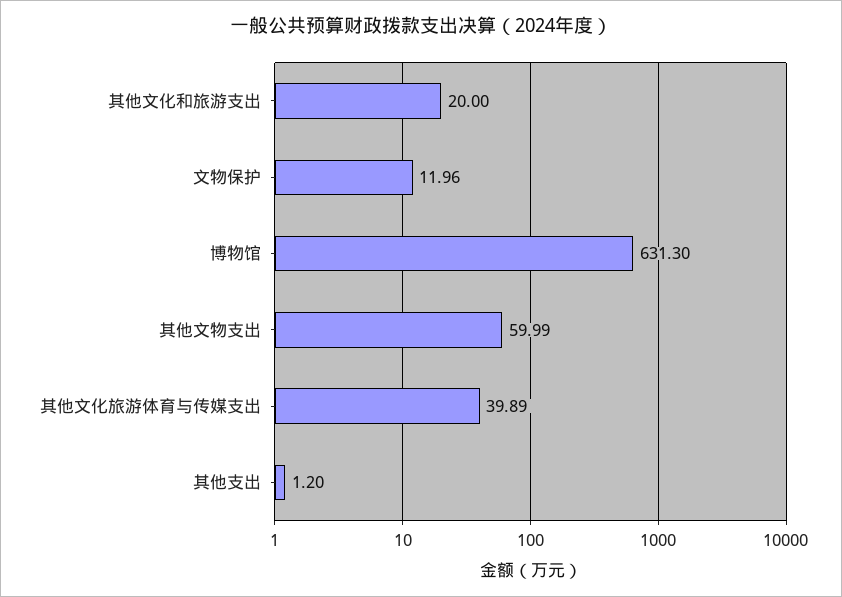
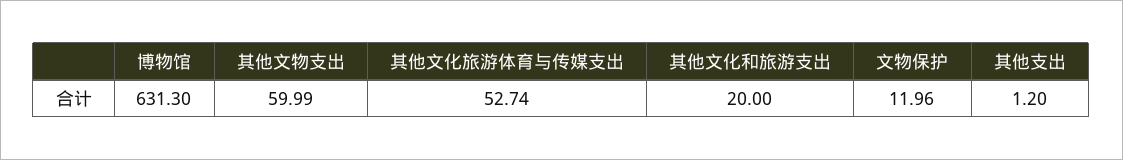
  {
    "其他文化和旅游支出": 20,
    "文物保护": 11.96,
    "博物馆": 631.3,
    "其他文物支出": 59.99,
-   "其他文化旅游体育与传媒支出": 39.89,
+   "其他文化旅游体育与传媒支出": 52.74,
    "其他支出": 1.2
  }

